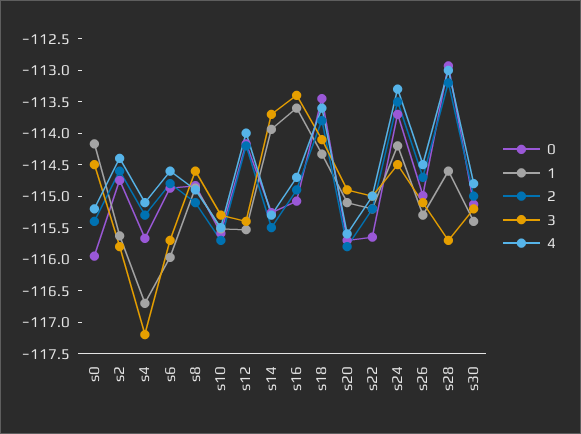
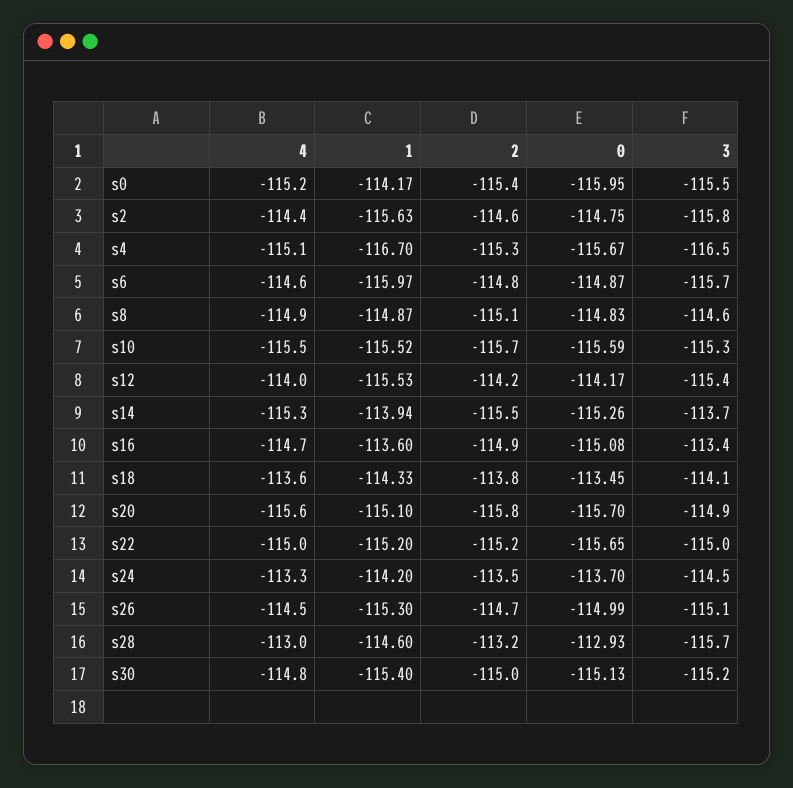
  {
    "0": {
      "s0": -115.95,
      "s2": -114.75,
      "s4": -115.67,
      "s6": -114.87,
      "s8": -114.83,
      "s10": -115.59,
      "s12": -114.17,
      "s14": -115.26,
      "s16": -115.08,
      "s18": -113.45,
      "s20": -115.7,
      "s22": -115.65,
      "s24": -113.7,
      "s26": -114.99,
      "s28": -112.93,
      "s30": -115.13
    },
    "1": {
      "s0": -114.17,
      "s2": -115.63,
      "s4": -116.7,
      "s6": -115.97,
      "s8": -114.87,
      "s10": -115.52,
      "s12": -115.53,
      "s14": -113.94,
      "s16": -113.6,
      "s18": -114.33,
      "s20": -115.1,
      "s22": -115.2,
      "s24": -114.2,
      "s26": -115.3,
      "s28": -114.6,
      "s30": -115.4
    },
    "2": {
      "s0": -115.4,
      "s2": -114.6,
      "s4": -115.3,
      "s6": -114.8,
      "s8": -115.1,
      "s10": -115.7,
      "s12": -114.2,
      "s14": -115.5,
      "s16": -114.9,
      "s18": -113.8,
      "s20": -115.8,
      "s22": -115.2,
      "s24": -113.5,
      "s26": -114.7,
      "s28": -113.2,
      "s30": -115
    },
    "3": {
-     "s0": -114.5,
+     "s0": -115.5,
      "s2": -115.8,
-     "s4": -117.25,
+     "s4": -116.5,
      "s6": -115.7,
      "s8": -114.6,
      "s10": -115.3,
      "s12": -115.4,
      "s14": -113.7,
      "s16": -113.4,
      "s18": -114.1,
      "s20": -114.9,
      "s22": -115,
      "s24": -114.5,
      "s26": -115.1,
      "s28": -115.7,
      "s30": -115.2
    },
    "4": {
      "s0": -115.2,
      "s2": -114.4,
      "s4": -115.1,
      "s6": -114.6,
      "s8": -114.9,
      "s10": -115.5,
      "s12": -114,
      "s14": -115.3,
      "s16": -114.7,
      "s18": -113.6,
      "s20": -115.6,
      "s22": -115,
      "s24": -113.3,
      "s26": -114.5,
      "s28": -113,
      "s30": -114.8
    }
  }

